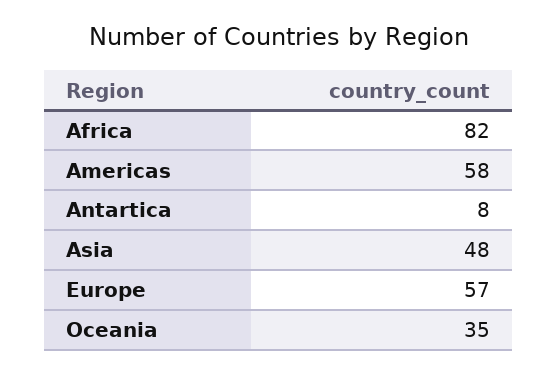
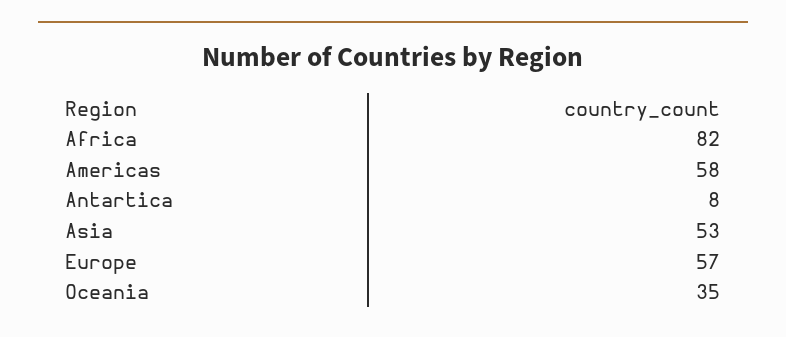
  {
    "Africa": 82,
    "Americas": 58,
    "Antartica": 8,
-   "Asia": 48,
+   "Asia": 53,
    "Europe": 57,
    "Oceania": 35
  }

